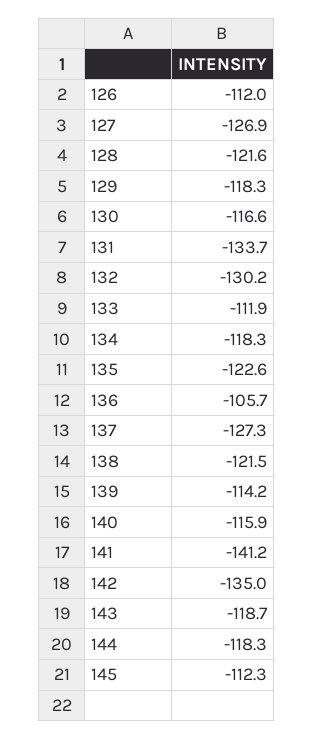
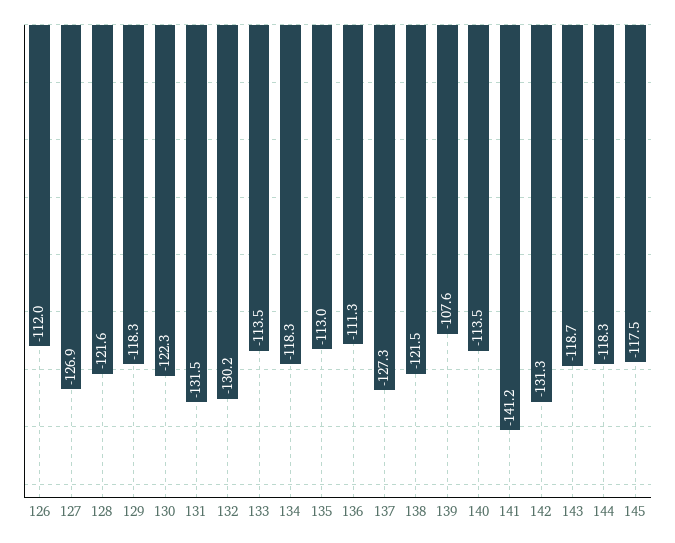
  {
    "126": -112,
    "127": -126.9,
    "128": -121.6,
    "129": -118.3,
-   "130": -116.6,
+   "130": -122.3,
-   "131": -133.7,
+   "131": -131.5,
    "132": -130.2,
-   "133": -111.9,
+   "133": -113.5,
    "134": -118.3,
-   "135": -122.6,
+   "135": -113,
-   "136": -105.7,
+   "136": -111.3,
    "137": -127.3,
    "138": -121.5,
-   "139": -114.2,
+   "139": -107.6,
-   "140": -115.9,
+   "140": -113.5,
    "141": -141.2,
-   "142": -135,
+   "142": -131.3,
    "143": -118.7,
    "144": -118.3,
-   "145": -112.3
+   "145": -117.5
  }

